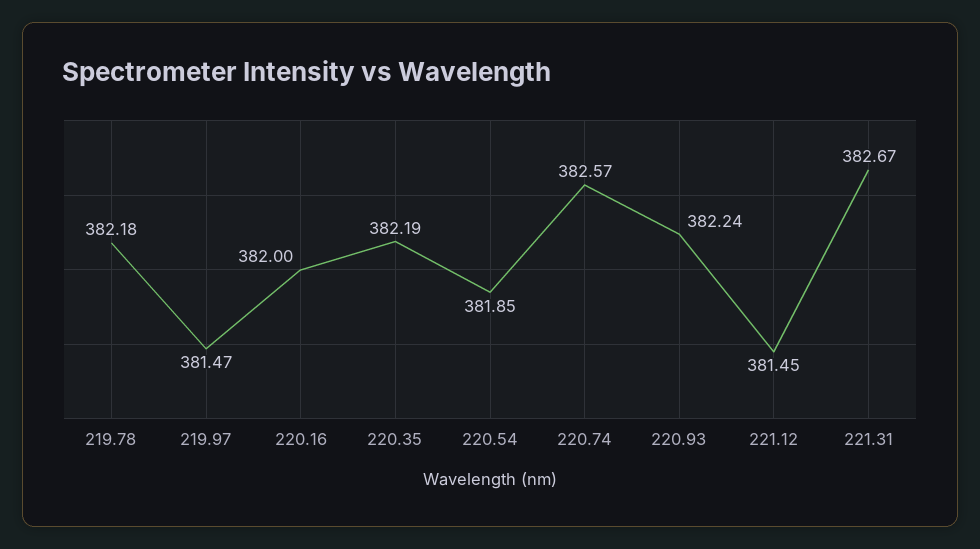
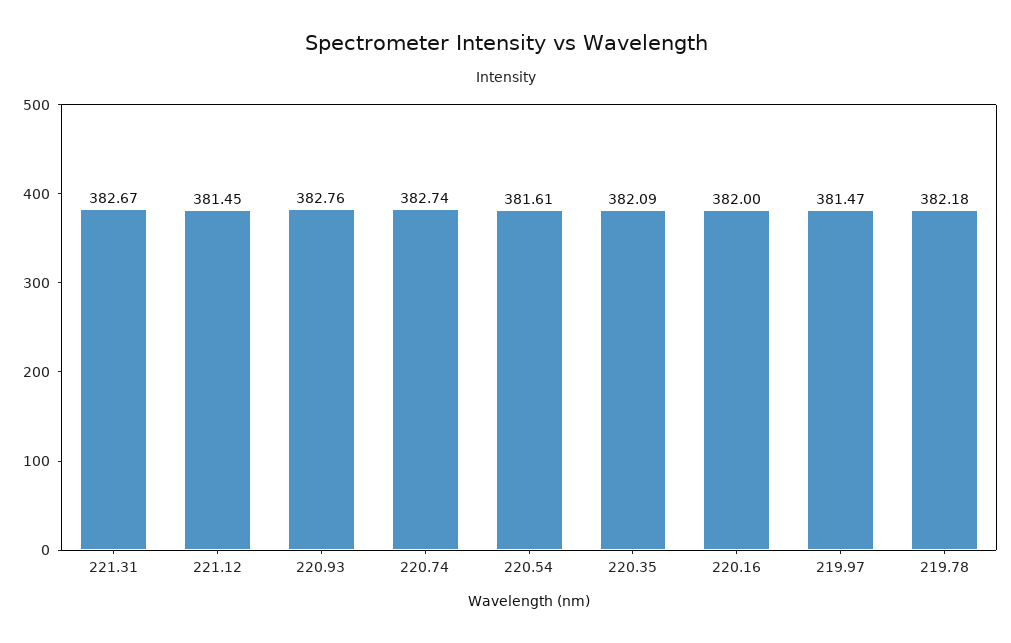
  {
    "219.78": 382.18,
    "219.97": 381.47,
    "220.16": 382,
-   "220.35": 382.19,
+   "220.35": 382.09,
-   "220.54": 381.85,
+   "220.54": 381.61,
-   "220.74": 382.57,
+   "220.74": 382.74,
-   "220.93": 382.24,
+   "220.93": 382.76,
    "221.12": 381.45,
    "221.31": 382.67
  }

